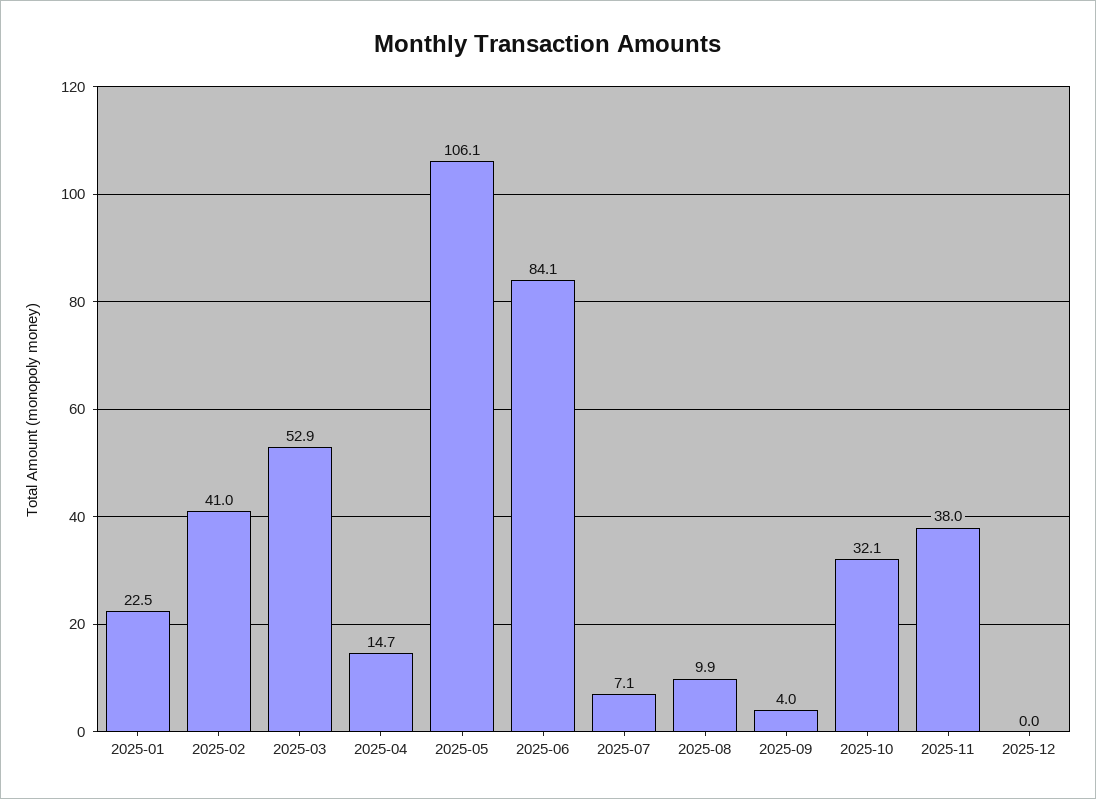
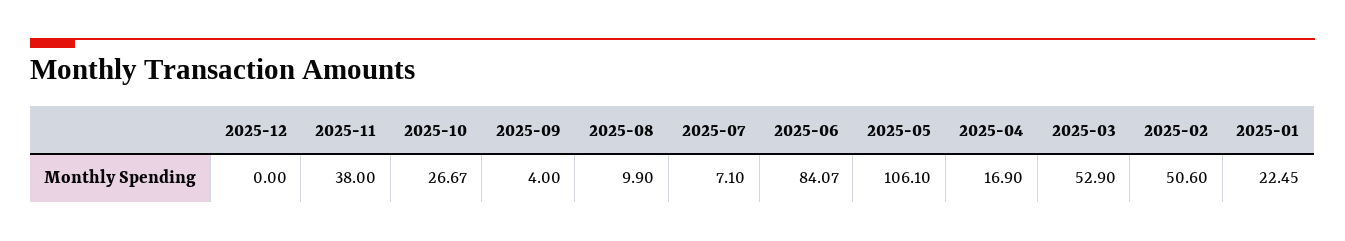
  {
    "2025-01": 22.45,
-   "2025-02": 41,
+   "2025-02": 50.6,
    "2025-03": 52.9,
-   "2025-04": 14.7,
+   "2025-04": 16.9,
    "2025-05": 106.1,
    "2025-06": 84.07,
    "2025-07": 7.1,
    "2025-08": 9.9,
    "2025-09": 4,
-   "2025-10": 32.1,
+   "2025-10": 26.67,
    "2025-11": 38,
    "2025-12": 0
  }

